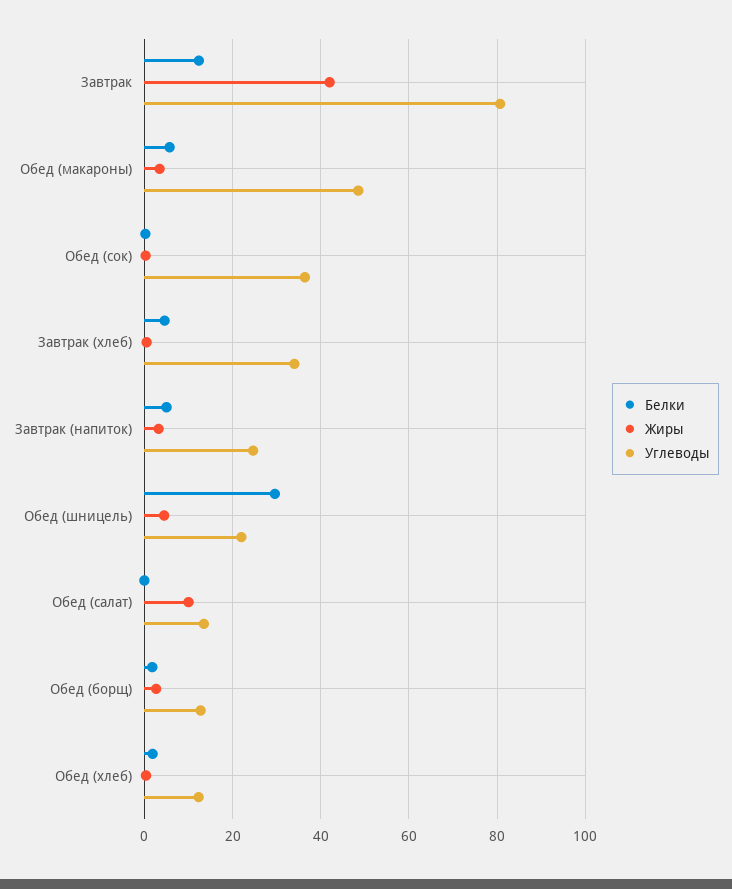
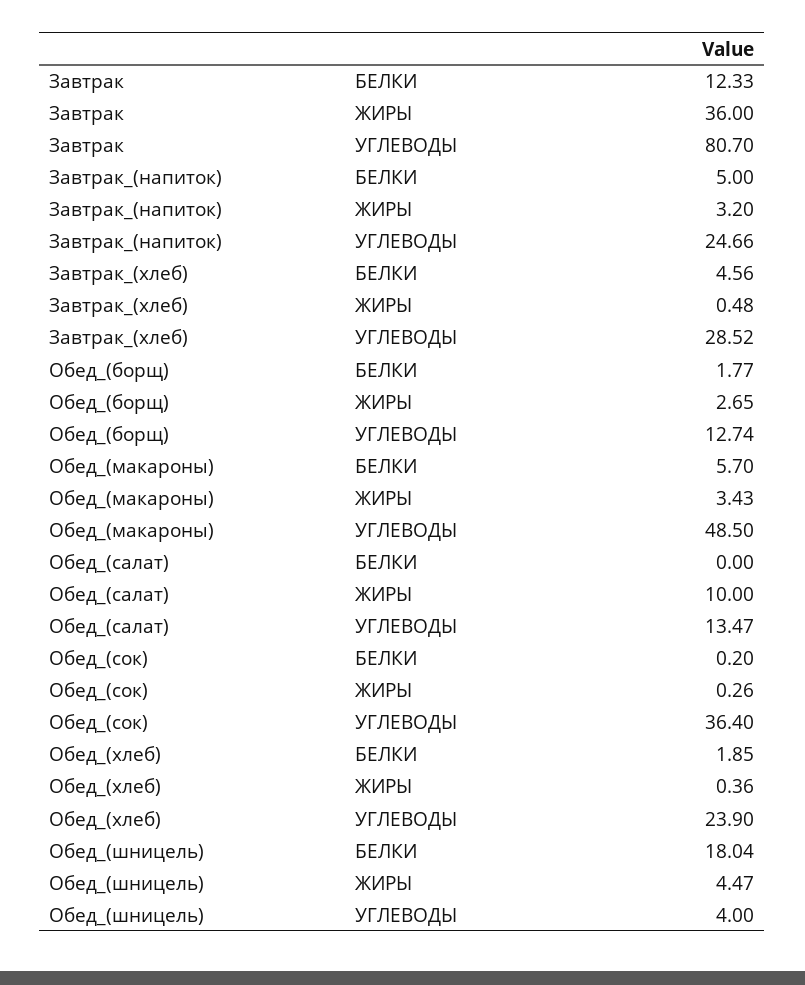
  {
    "Белки": {
      "Завтрак": 12.33,
      "Обед (макароны)": 5.7,
      "Обед (сок)": 0.2,
      "Завтрак (хлеб)": 4.56,
      "Завтрак (напиток)": 5,
-     "Обед (шницель)": 30,
+     "Обед (шницель)": 18.04,
      "Обед (салат)": 0,
      "Обед (борщ)": 1.77,
      "Обед (хлеб)": 1.85
    },
    "Жиры": {
-     "Завтрак": 42,
+     "Завтрак": 36,
      "Обед (макароны)": 3.43,
      "Обед (сок)": 0.26,
      "Завтрак (хлеб)": 0.48,
      "Завтрак (напиток)": 3.2,
      "Обед (шницель)": 4.47,
      "Обед (салат)": 10,
      "Обед (борщ)": 2.65,
      "Обед (хлеб)": 0.36
    },
    "Углеводы": {
      "Завтрак": 80.7,
      "Обед (макароны)": 48.5,
      "Обед (сок)": 36.4,
-     "Завтрак (хлеб)": 34,
+     "Завтрак (хлеб)": 28.52,
      "Завтрак (напиток)": 24.66,
-     "Обед (шницель)": 22,
+     "Обед (шницель)": 4,
      "Обед (салат)": 13.47,
      "Обед (борщ)": 12.74,
-     "Обед (хлеб)": 12
+     "Обед (хлеб)": 23.9
    }
  }

